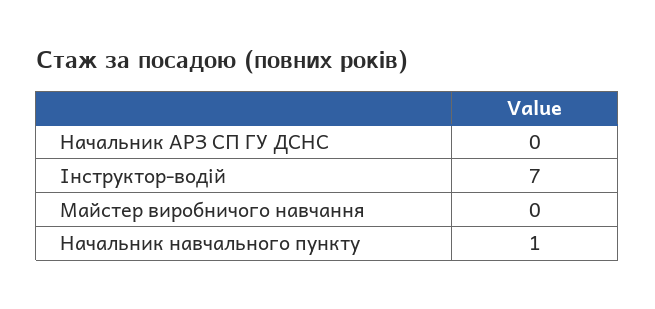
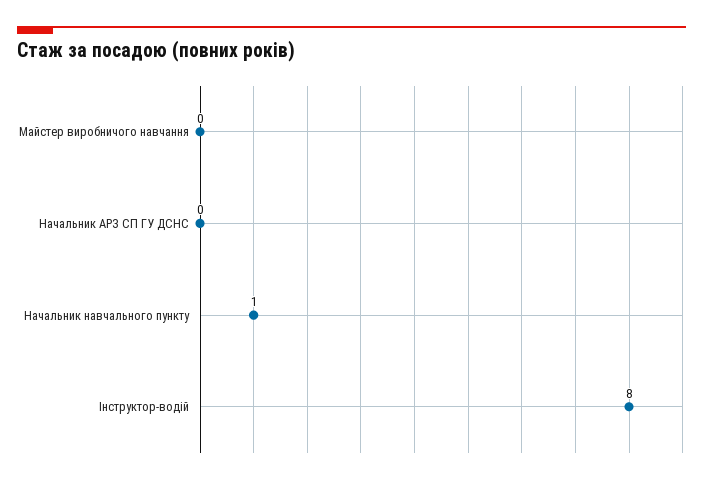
  {
    "Начальник АРЗ СП ГУ ДСНС": 0,
-   "Інструктор-водій": 7,
+   "Інструктор-водій": 8,
    "Майстер виробничого навчання": 0,
    "Начальник навчального пункту": 1
  }

